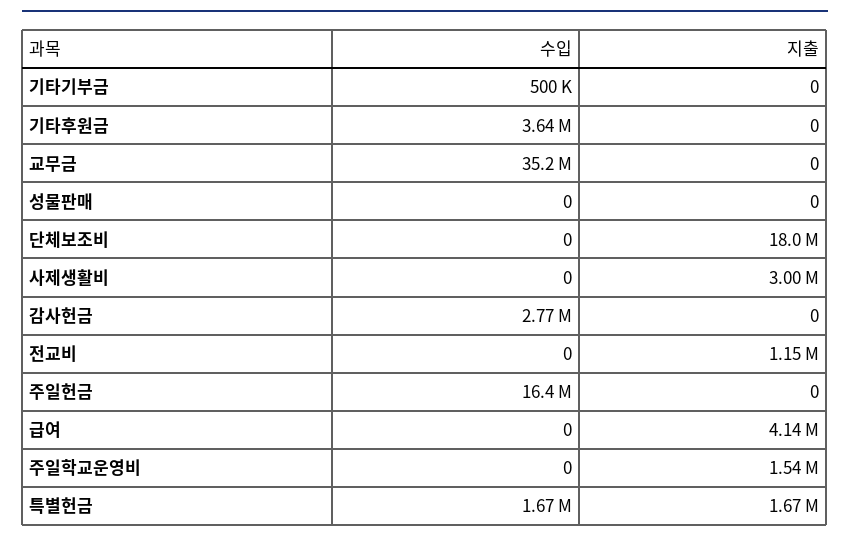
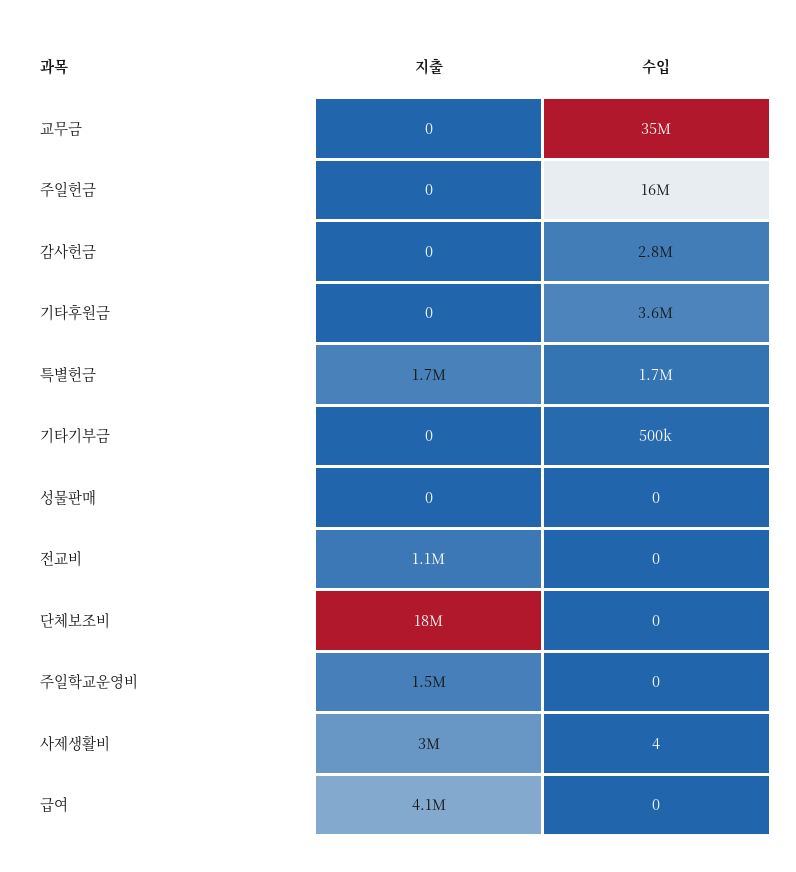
  {
    "수입": {
      "기타기부금": 500000,
      "기타후원금": 3640000,
      "교무금": 35200000,
      "성물판매": 0,
      "단체보조비": 0,
-     "사제생활비": 0,
+     "사제생활비": 4,
      "감사헌금": 2770000,
      "전교비": 0,
      "주일헌금": 16400000,
      "급여": 0,
      "주일학교운영비": 0,
      "특별헌금": 1670000
    },
    "지출": {
      "기타기부금": 0,
      "기타후원금": 0,
      "교무금": 0,
      "성물판매": 0,
      "단체보조비": 18000000,
      "사제생활비": 3000000,
      "감사헌금": 0,
      "전교비": 1150000,
      "주일헌금": 0,
      "급여": 4140000,
      "주일학교운영비": 1540000,
      "특별헌금": 1670000
    }
  }

